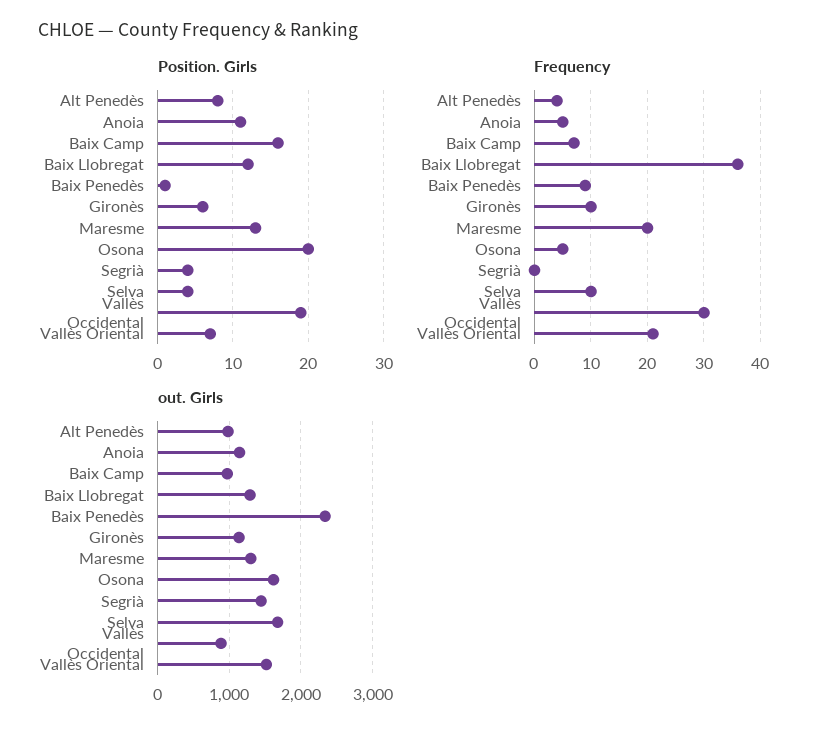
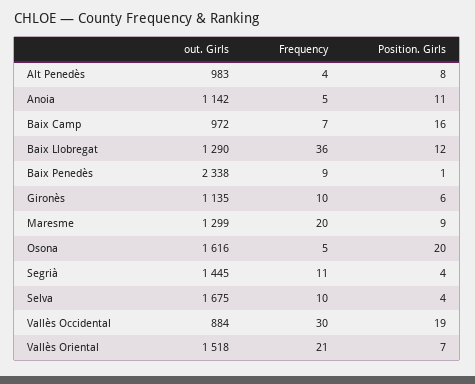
  {
    "Position. Girls": {
      "Alt Penedès": 8,
      "Anoia": 11,
      "Baix Camp": 16,
      "Baix Llobregat": 12,
      "Baix Penedès": 1,
      "Gironès": 6,
-     "Maresme": 13,
+     "Maresme": 9,
      "Osona": 20,
      "Segrià": 4,
      "Selva": 4,
      "Vallès Occidental": 19,
      "Vallès Oriental": 7
    },
    "Frequency": {
      "Alt Penedès": 4,
      "Anoia": 5,
      "Baix Camp": 7,
      "Baix Llobregat": 36,
      "Baix Penedès": 9,
      "Gironès": 10,
      "Maresme": 20,
      "Osona": 5,
-     "Segrià": 0,
+     "Segrià": 11,
      "Selva": 10,
      "Vallès Occidental": 30,
      "Vallès Oriental": 21
    },
    "out. Girls": {
      "Alt Penedès": 983,
      "Anoia": 1142,
      "Baix Camp": 972,
      "Baix Llobregat": 1290,
      "Baix Penedès": 2338,
      "Gironès": 1135,
      "Maresme": 1299,
      "Osona": 1616,
      "Segrià": 1445,
      "Selva": 1675,
      "Vallès Occidental": 884,
      "Vallès Oriental": 1518
    }
  }

